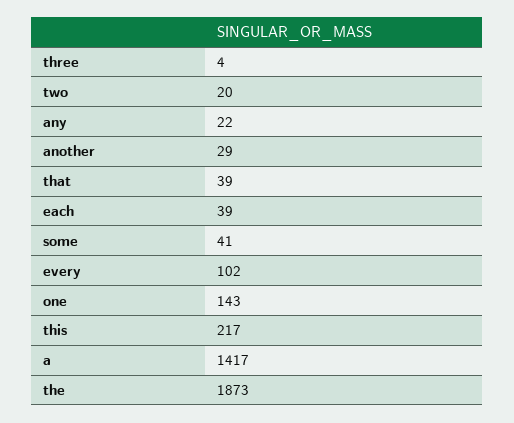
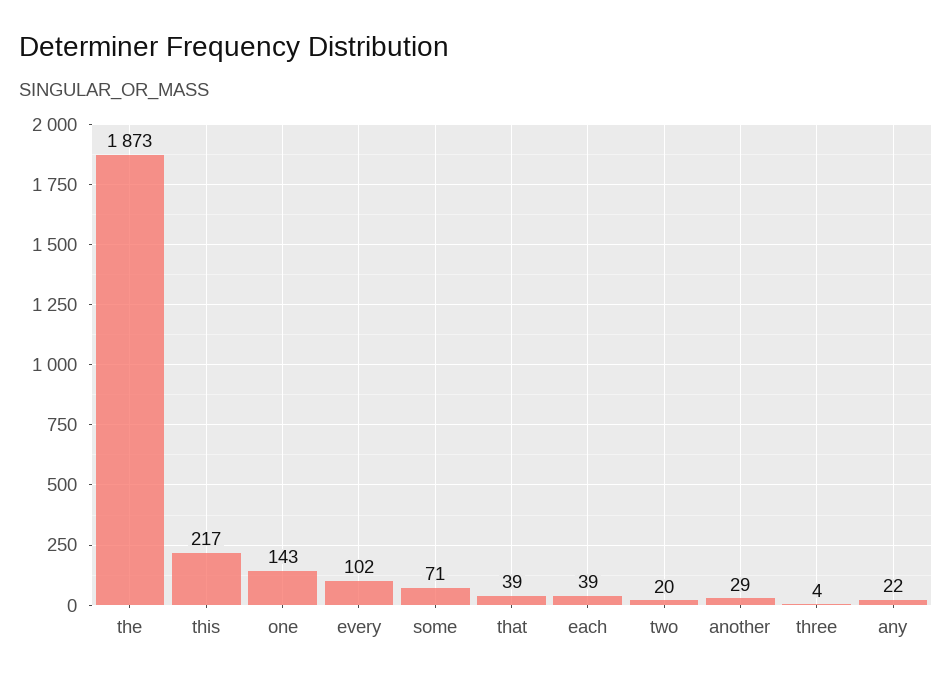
  {
    "three": 4,
    "two": 20,
    "any": 22,
    "another": 29,
    "that": 39,
    "each": 39,
-   "some": 41,
+   "some": 71,
    "every": 102,
    "one": 143,
    "this": 217,
-   "a": 1417,
    "the": 1873
  }

